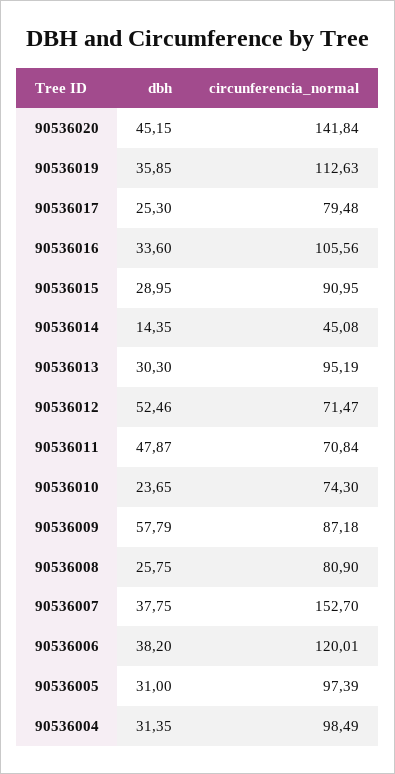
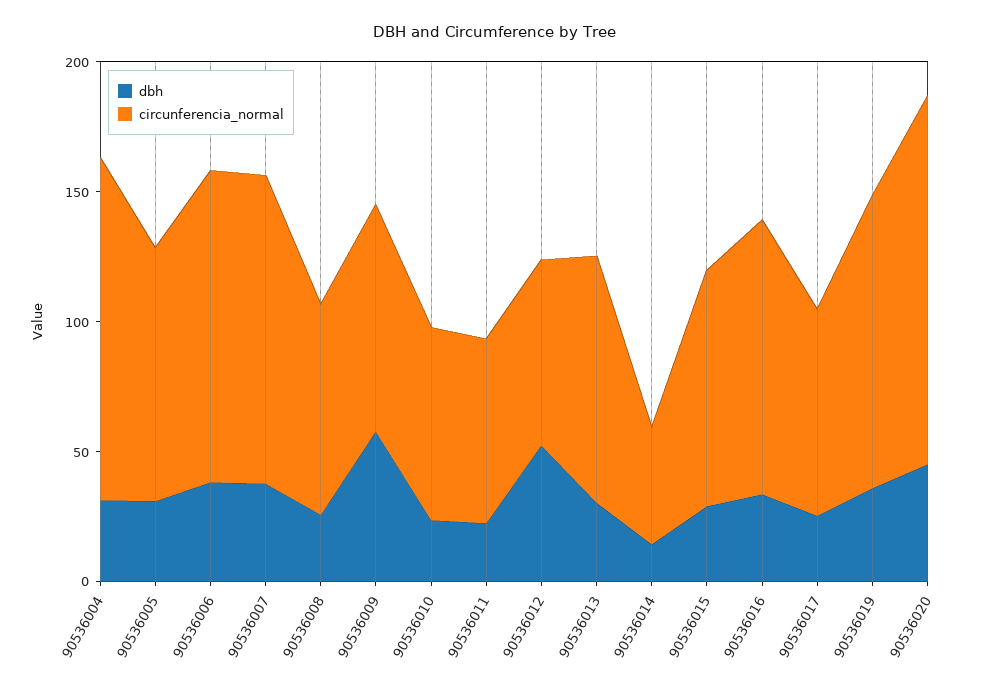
  {
    "dbh": {
      "90536020": 45.15,
      "90536019": 35.85,
      "90536017": 25.3,
      "90536016": 33.6,
      "90536015": 28.95,
      "90536014": 14.35,
      "90536013": 30.3,
      "90536012": 52.46,
-     "90536011": 47.87,
+     "90536011": 20,
      "90536010": 23.65,
      "90536009": 57.79,
      "90536008": 25.75,
      "90536007": 37.75,
      "90536006": 38.2,
      "90536005": 31,
      "90536004": 31.35
    },
    "circunferencia_normal": {
      "90536020": 141.84,
      "90536019": 112.63,
      "90536017": 79.48,
      "90536016": 105.56,
      "90536015": 90.95,
      "90536014": 45.08,
      "90536013": 95.19,
      "90536012": 71.47,
      "90536011": 70.84,
      "90536010": 74.3,
      "90536009": 87.18,
      "90536008": 80.9,
-     "90536007": 152.7,
+     "90536007": 120,
      "90536006": 120.01,
      "90536005": 97.39,
-     "90536004": 98.49
+     "90536004": 130
    }
  }

